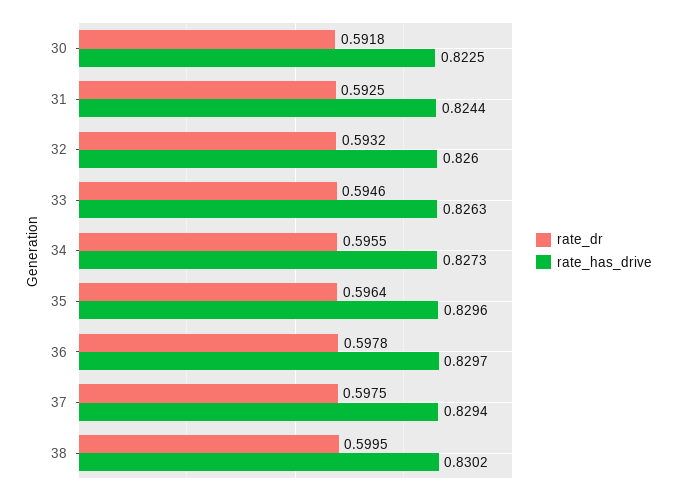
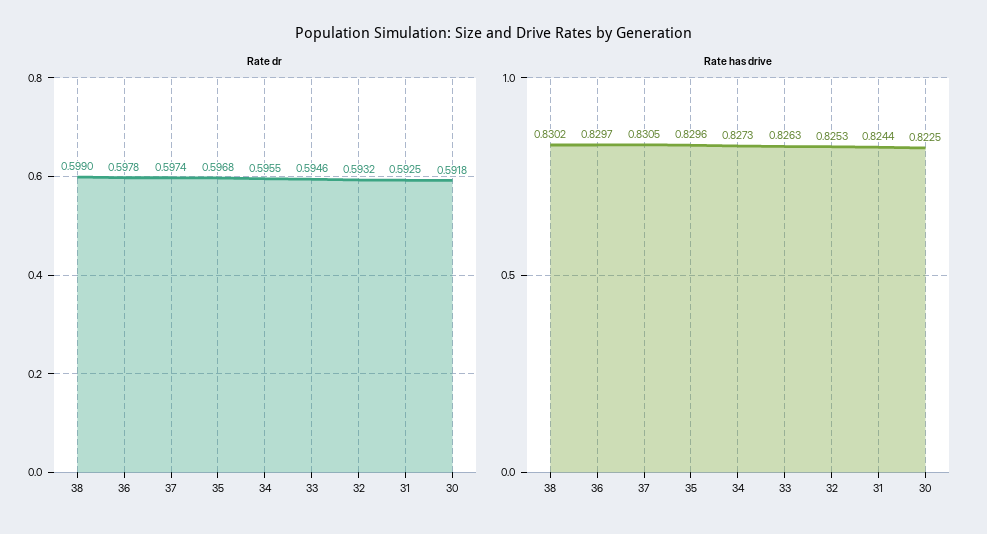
  {
    "rate_dr": {
      "30": 0.5918,
      "31": 0.5925,
      "32": 0.5932,
      "33": 0.5946,
      "34": 0.5955,
-     "35": 0.5964,
+     "35": 0.5968,
      "36": 0.5978,
-     "37": 0.5975,
+     "37": 0.5974,
-     "38": 0.5995
+     "38": 0.599
    },
    "rate_has_drive": {
      "30": 0.8225,
      "31": 0.8244,
-     "32": 0.826,
+     "32": 0.8253,
      "33": 0.8263,
      "34": 0.8273,
      "35": 0.8296,
      "36": 0.8297,
-     "37": 0.8294,
+     "37": 0.8305,
      "38": 0.8302
    }
  }

